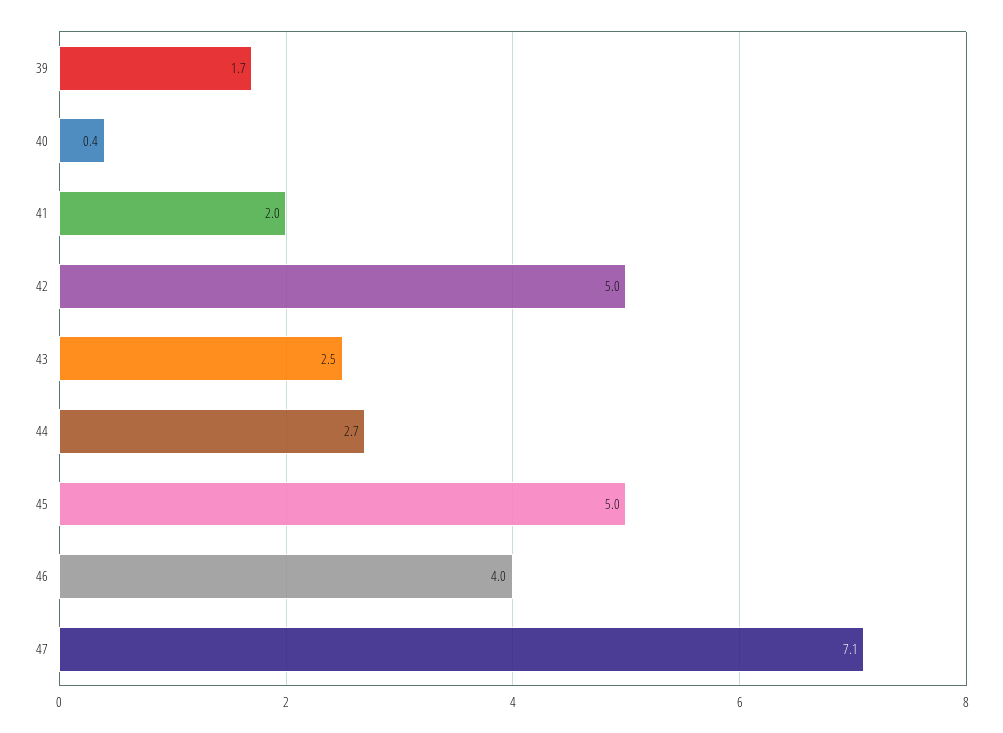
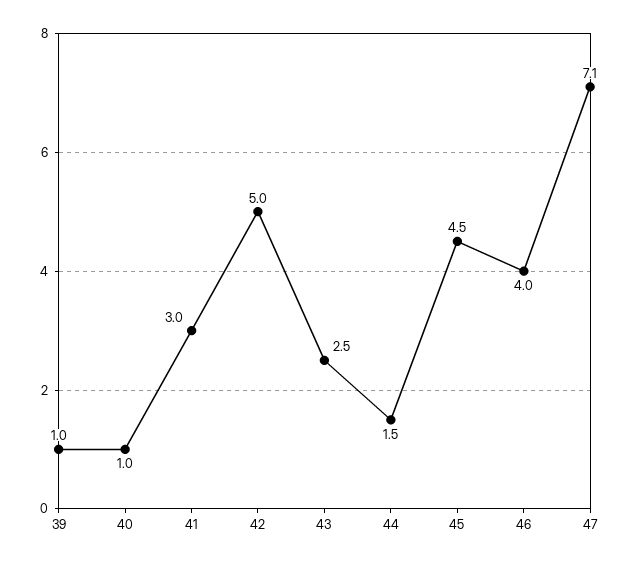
  {
-   "39": 1.7,
+   "39": 1,
-   "40": 0.4,
+   "40": 1,
-   "41": 2,
+   "41": 3,
    "42": 5,
    "43": 2.5,
-   "44": 2.7,
+   "44": 1.5,
-   "45": 5,
+   "45": 4.5,
    "46": 4,
    "47": 7.1
  }

